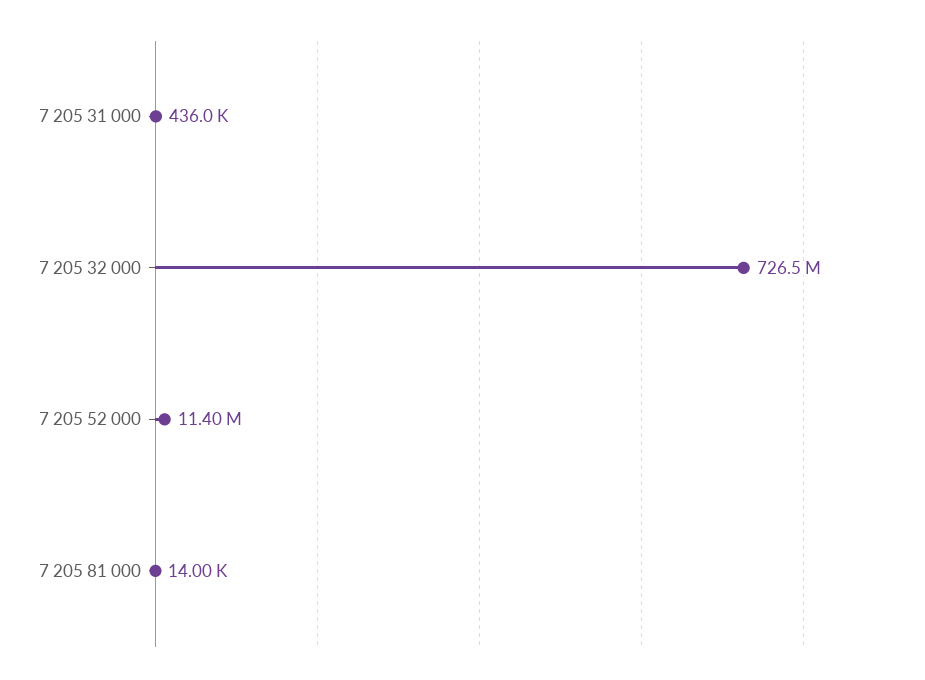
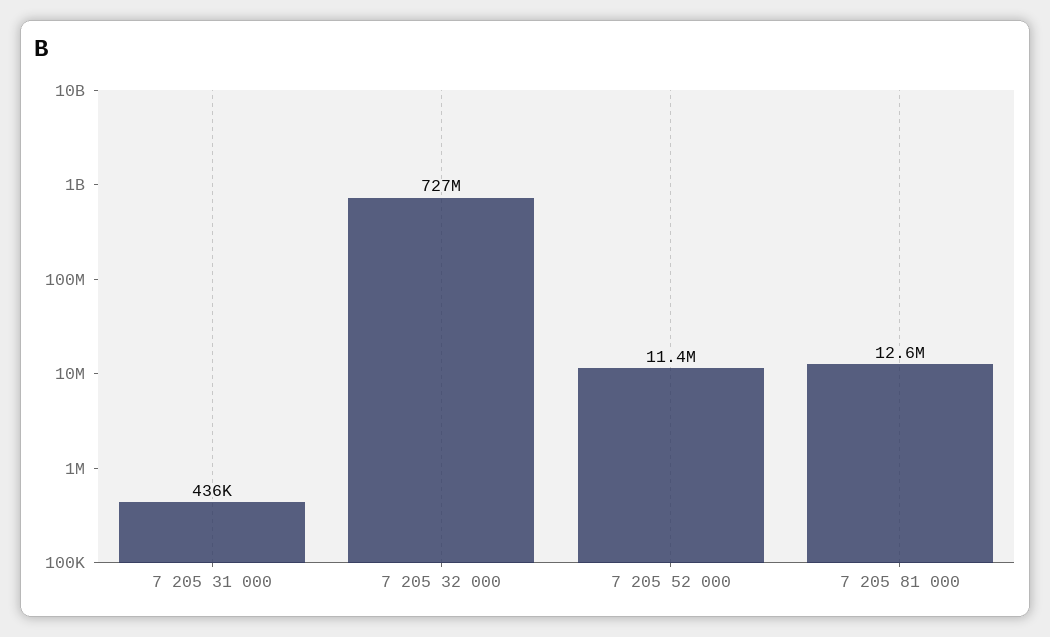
  {
    "7 205 31 000": 436000,
    "7 205 32 000": 726500000,
    "7 205 52 000": 11400000,
-   "7 205 81 000": 14000
+   "7 205 81 000": 12600000
  }

